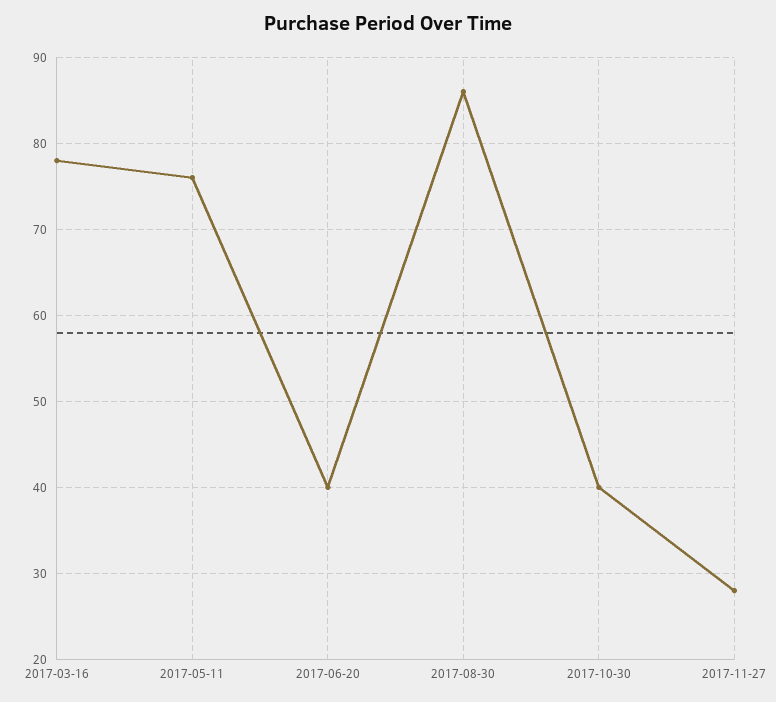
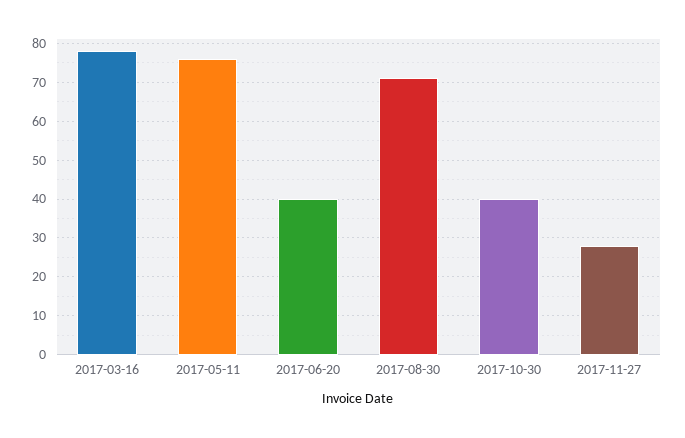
  {
    "2017-03-16": 78,
    "2017-05-11": 76,
    "2017-06-20": 40,
-   "2017-08-30": 86,
+   "2017-08-30": 70,
    "2017-10-30": 40,
    "2017-11-27": 28
  }

